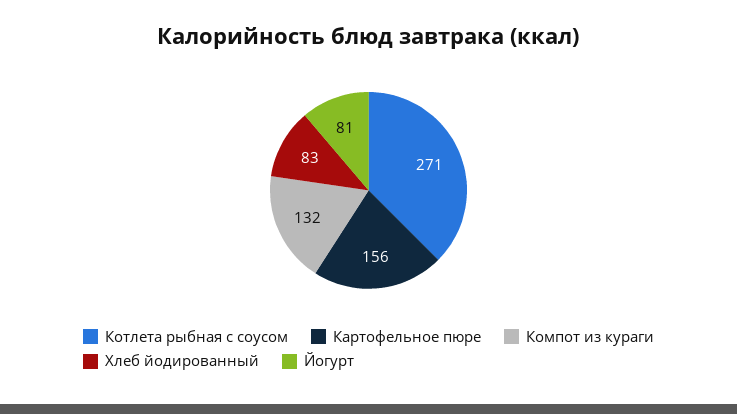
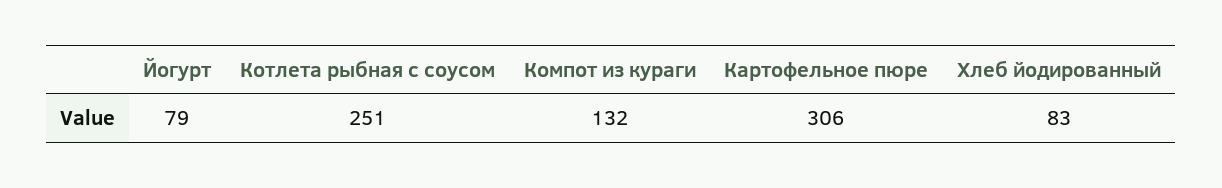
  {
-   "Котлета рыбная с соусом": 271,
+   "Котлета рыбная с соусом": 251,
-   "Картофельное пюре": 156,
+   "Картофельное пюре": 306,
    "Компот из кураги": 132,
    "Хлеб йодированный": 83,
-   "Йогурт": 81
+   "Йогурт": 79
  }

